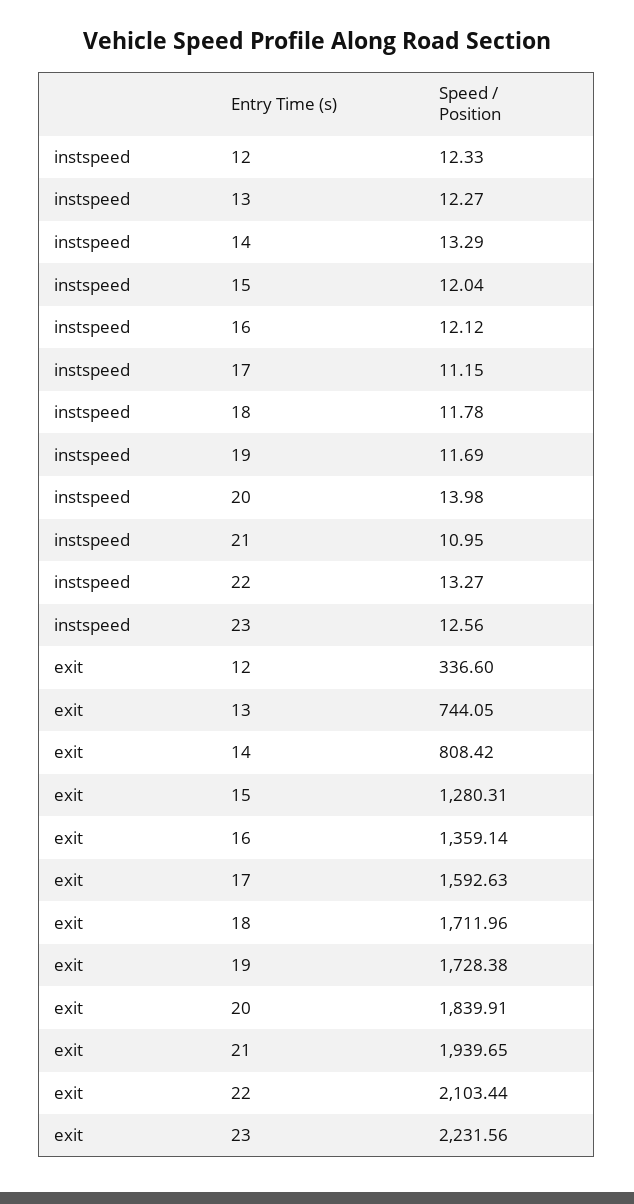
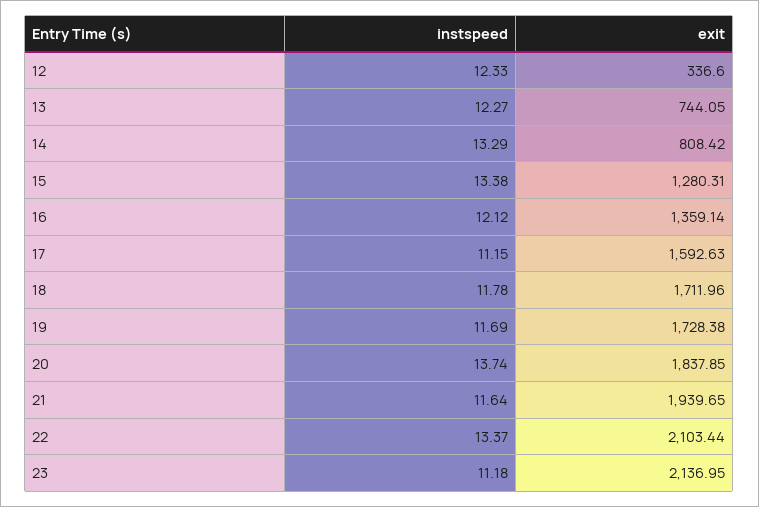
  {
    "instspeed": {
      "12": 12.33,
      "13": 12.27,
      "14": 13.29,
-     "15": 12.04,
+     "15": 13.38,
      "16": 12.12,
      "17": 11.15,
      "18": 11.78,
      "19": 11.69,
-     "20": 13.98,
+     "20": 13.74,
-     "21": 10.95,
+     "21": 11.64,
-     "22": 13.27,
+     "22": 13.37,
-     "23": 12.56
+     "23": 11.18
    },
    "exit": {
      "12": 336.6,
      "13": 744.05,
      "14": 808.42,
      "15": 1280.31,
      "16": 1359.14,
      "17": 1592.63,
      "18": 1711.96,
      "19": 1728.38,
-     "20": 1839.91,
+     "20": 1837.85,
      "21": 1939.65,
      "22": 2103.44,
-     "23": 2231.56
+     "23": 2136.95
    }
  }

